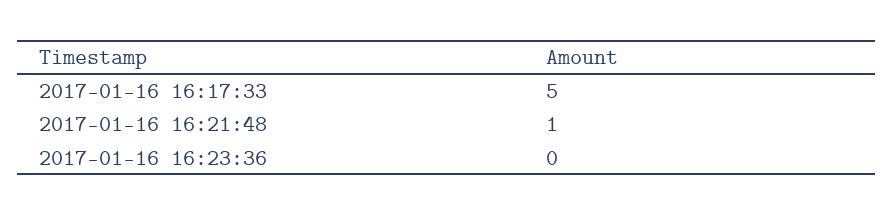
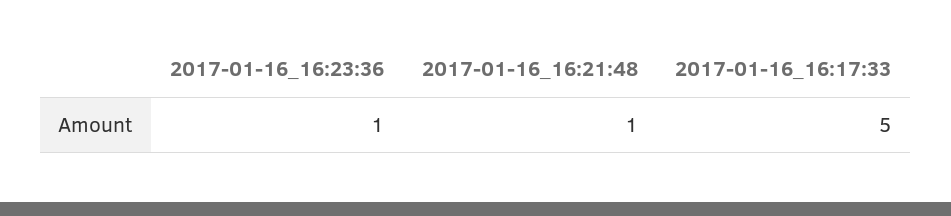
  {
    "2017-01-16 16:17:33": 5,
    "2017-01-16 16:21:48": 1,
-   "2017-01-16 16:23:36": 0
+   "2017-01-16 16:23:36": 1
  }

